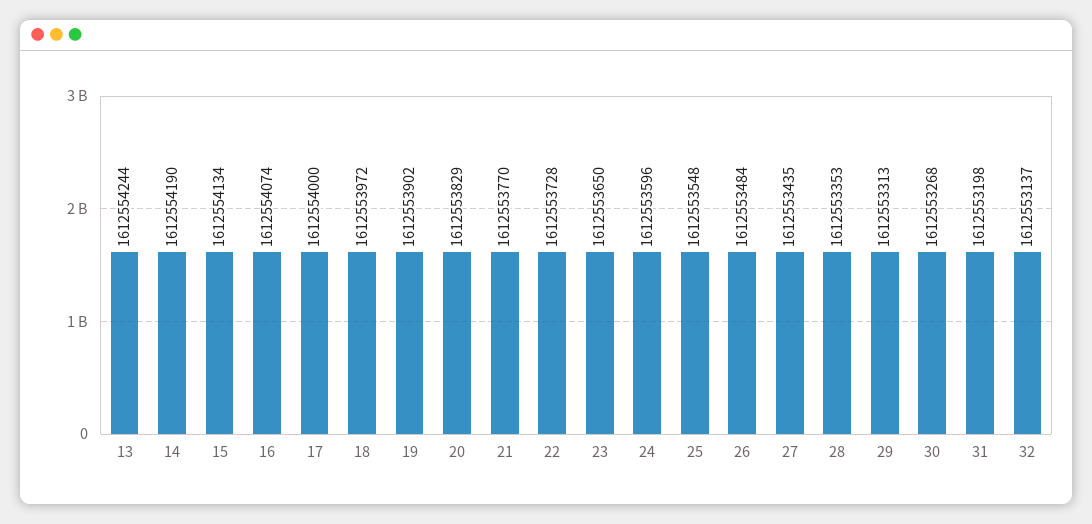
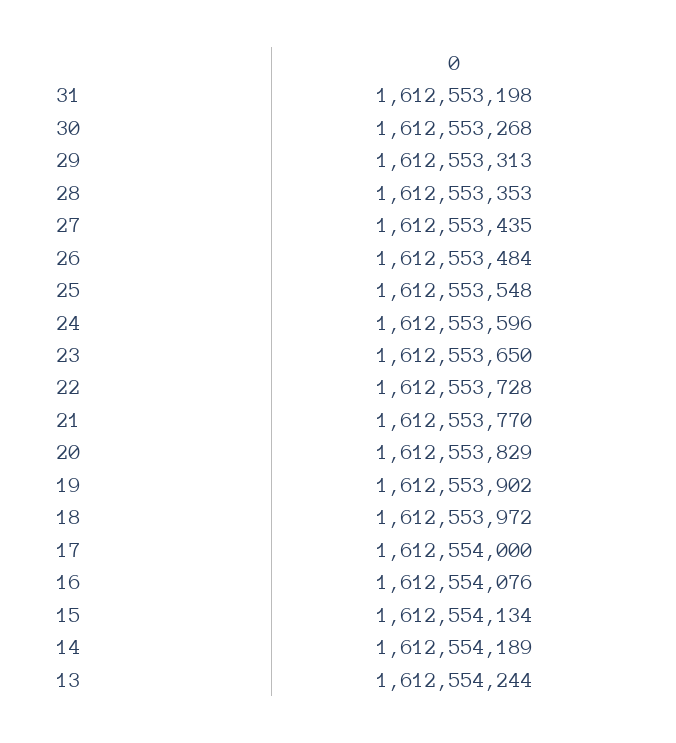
  {
    "13": 1612554244,
-   "14": 1612554190,
+   "14": 1612554189,
    "15": 1612554134,
-   "16": 1612554074,
+   "16": 1612554076,
    "17": 1612554000,
    "18": 1612553972,
    "19": 1612553902,
    "20": 1612553829,
    "21": 1612553770,
    "22": 1612553728,
    "23": 1612553650,
    "24": 1612553596,
    "25": 1612553548,
    "26": 1612553484,
    "27": 1612553435,
    "28": 1612553353,
    "29": 1612553313,
    "30": 1612553268,
-   "31": 1612553198,
+   "31": 1612553198
-   "32": 1612553137
  }

